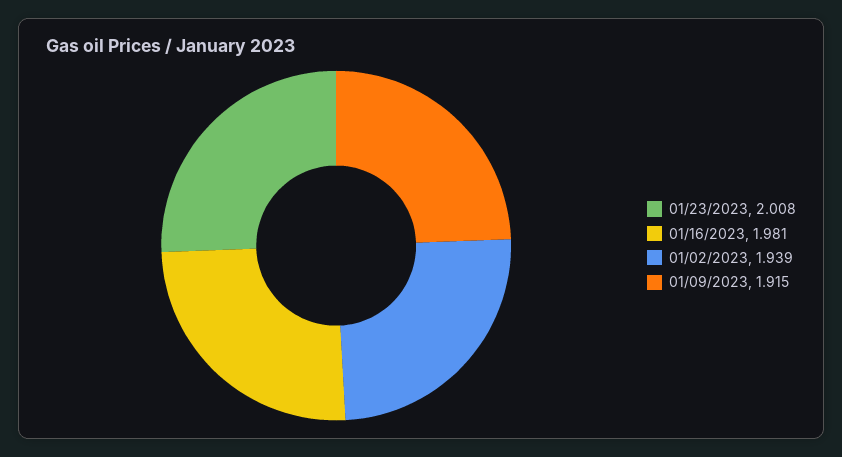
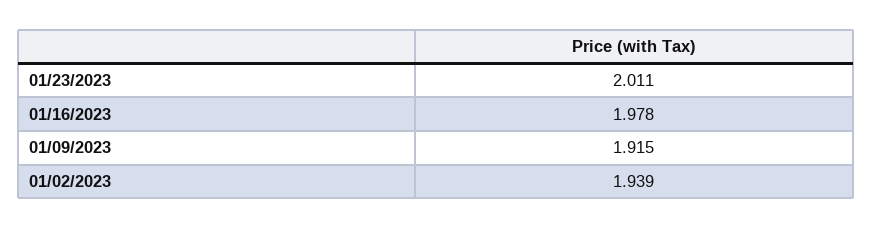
  {
-   "01/23/2023": 2.008,
+   "01/23/2023": 2.011,
-   "01/16/2023": 1.981,
+   "01/16/2023": 1.978,
    "01/02/2023": 1.939,
    "01/09/2023": 1.915
  }

